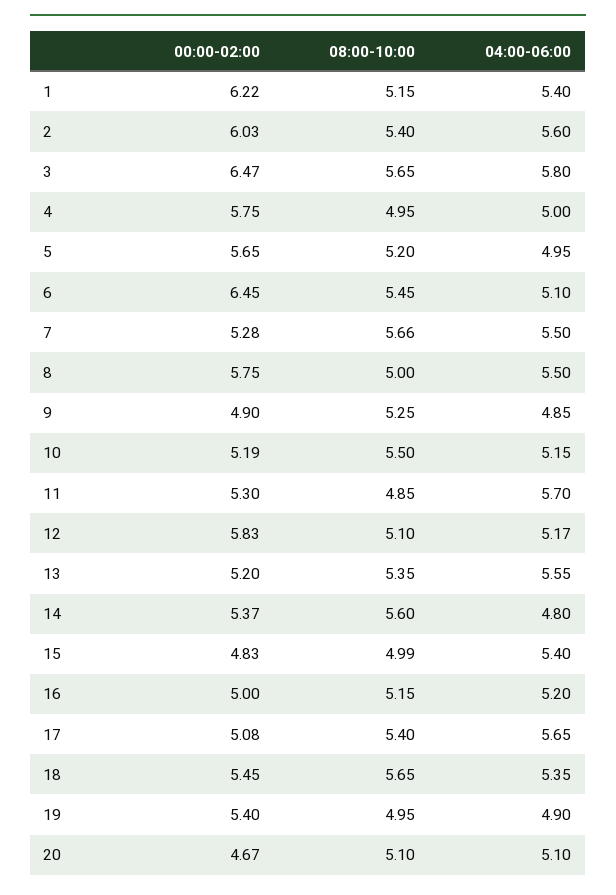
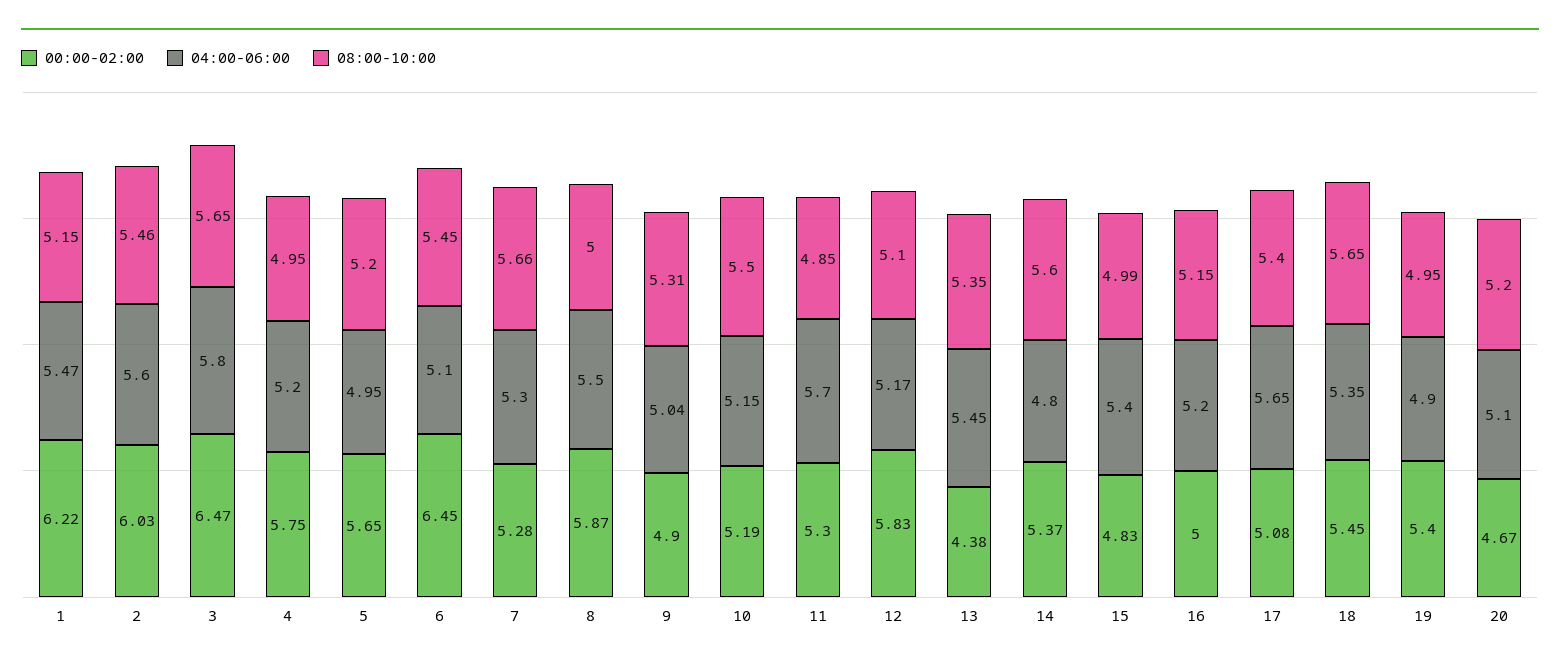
  {
    "00:00-02:00": {
      "1": 6.22,
      "2": 6.03,
      "3": 6.47,
      "4": 5.75,
      "5": 5.65,
      "6": 6.45,
      "7": 5.28,
-     "8": 5.75,
+     "8": 5.87,
      "9": 4.9,
      "10": 5.19,
      "11": 5.3,
      "12": 5.83,
-     "13": 5.2,
+     "13": 4.38,
      "14": 5.37,
      "15": 4.83,
      "16": 5,
      "17": 5.08,
      "18": 5.45,
      "19": 5.4,
      "20": 4.67
    },
    "08:00-10:00": {
      "1": 5.15,
-     "2": 5.4,
+     "2": 5.46,
      "3": 5.65,
      "4": 4.95,
      "5": 5.2,
      "6": 5.45,
      "7": 5.66,
      "8": 5,
-     "9": 5.25,
+     "9": 5.31,
      "10": 5.5,
      "11": 4.85,
      "12": 5.1,
      "13": 5.35,
      "14": 5.6,
      "15": 4.99,
      "16": 5.15,
      "17": 5.4,
      "18": 5.65,
      "19": 4.95,
-     "20": 5.1
+     "20": 5.2
    },
    "04:00-06:00": {
-     "1": 5.4,
+     "1": 5.47,
      "2": 5.6,
      "3": 5.8,
-     "4": 5,
+     "4": 5.2,
      "5": 4.95,
      "6": 5.1,
-     "7": 5.5,
+     "7": 5.3,
      "8": 5.5,
-     "9": 4.85,
+     "9": 5.04,
      "10": 5.15,
      "11": 5.7,
      "12": 5.17,
-     "13": 5.55,
+     "13": 5.45,
      "14": 4.8,
      "15": 5.4,
      "16": 5.2,
      "17": 5.65,
      "18": 5.35,
      "19": 4.9,
      "20": 5.1
    }
  }

